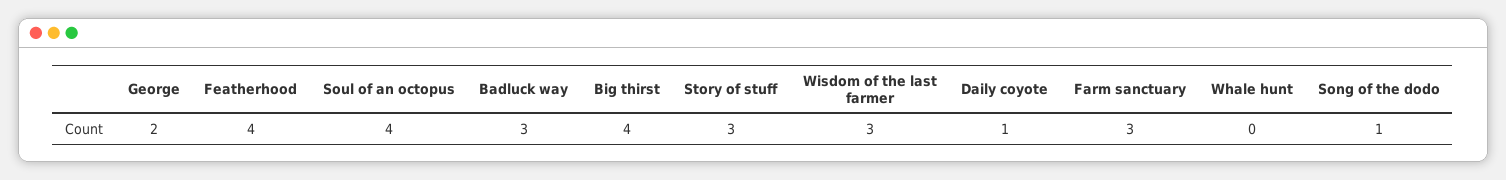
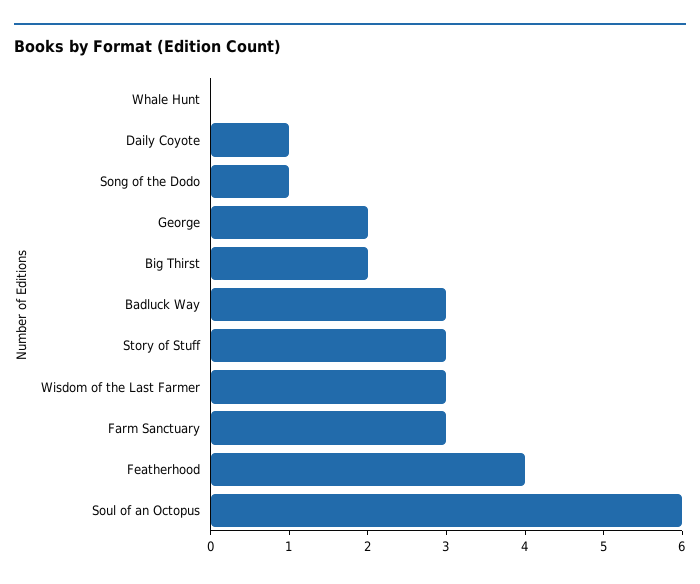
  {
    "George": 2,
    "Featherhood": 4,
-   "Soul of an octopus": 4,
+   "Soul of an octopus": 6,
    "Badluck way": 3,
-   "Big thirst": 4,
+   "Big thirst": 2,
    "Story of stuff": 3,
    "Wisdom of the last farmer": 3,
    "Daily coyote": 1,
    "Farm sanctuary": 3,
    "Whale hunt": 0,
    "Song of the dodo": 1
  }

